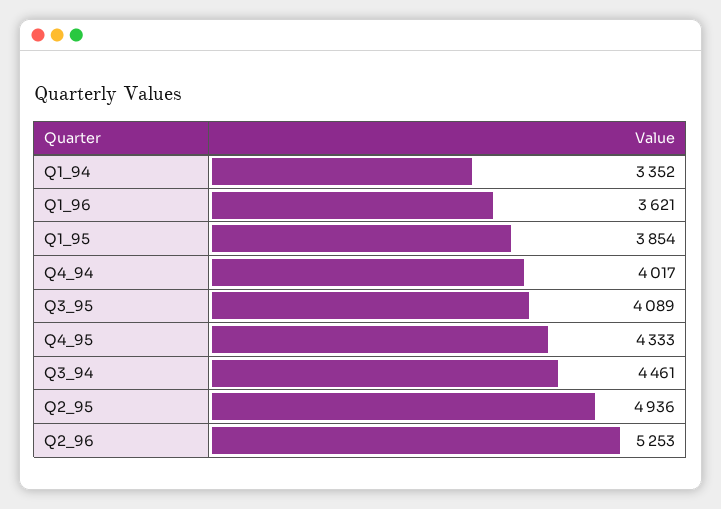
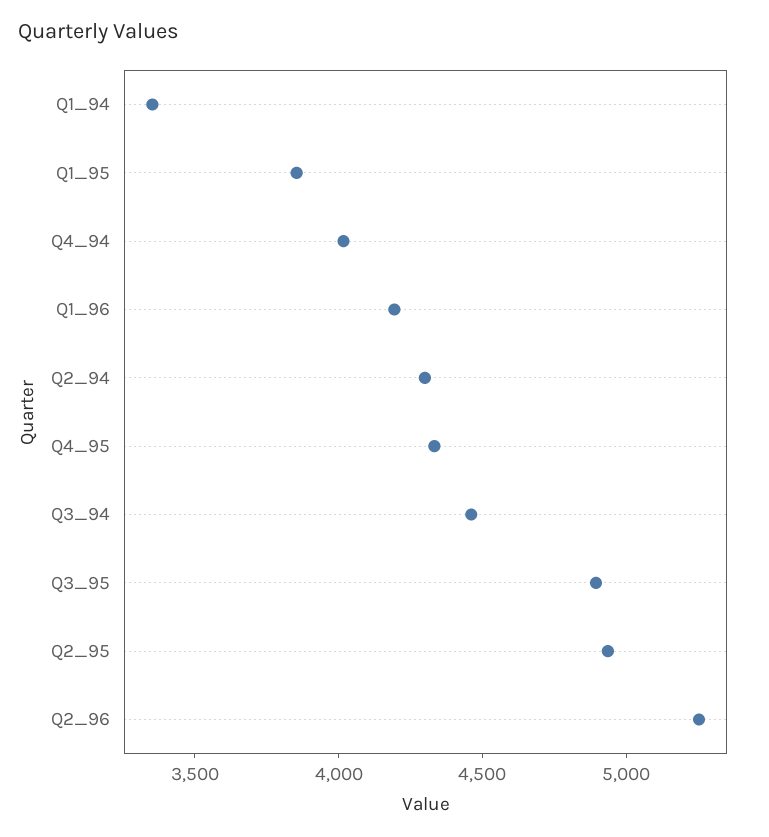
  {
    "Q1_94": 3352,
-   "Q1_96": 3621,
+   "Q1_96": 4200,
    "Q1_95": 3854,
    "Q4_94": 4017,
-   "Q3_95": 4089,
+   "Q3_95": 4900,
    "Q4_95": 4333,
    "Q3_94": 4461,
    "Q2_95": 4936,
-   "Q2_96": 5253
+   "Q2_96": 5253,
+   "Q2_94": 4300
  }

